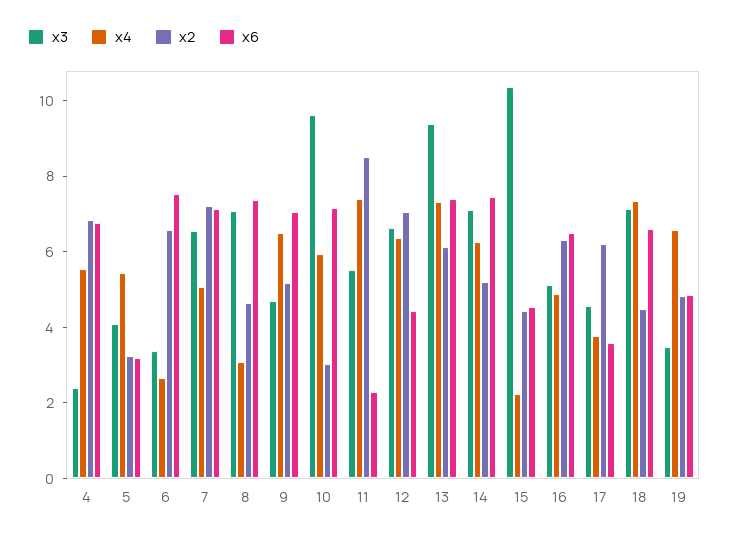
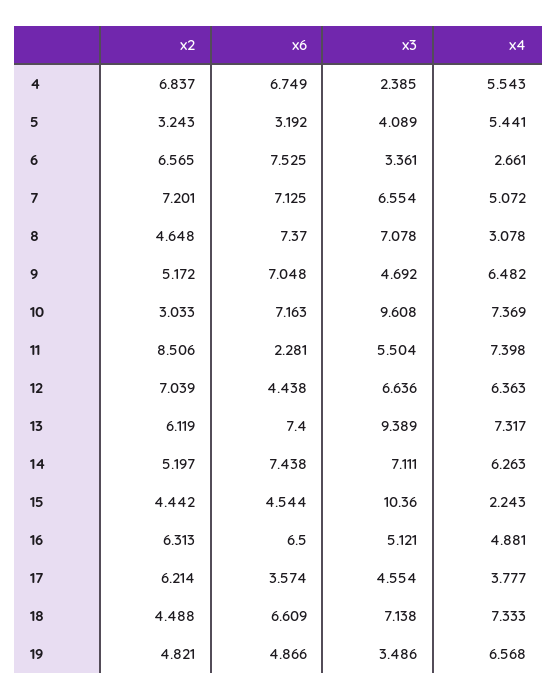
  {
    "x3": {
      "4": 2.385,
      "5": 4.089,
      "6": 3.361,
      "7": 6.554,
      "8": 7.078,
      "9": 4.692,
      "10": 9.608,
      "11": 5.504,
      "12": 6.636,
      "13": 9.389,
      "14": 7.111,
      "15": 10.36,
      "16": 5.121,
      "17": 4.554,
      "18": 7.138,
      "19": 3.486
    },
    "x4": {
      "4": 5.543,
      "5": 5.441,
      "6": 2.661,
      "7": 5.072,
      "8": 3.078,
      "9": 6.482,
-     "10": 6,
+     "10": 7.369,
      "11": 7.398,
      "12": 6.363,
      "13": 7.317,
      "14": 6.263,
      "15": 2.243,
      "16": 4.881,
      "17": 3.777,
      "18": 7.333,
      "19": 6.568
    },
    "x2": {
      "4": 6.837,
      "5": 3.243,
      "6": 6.565,
      "7": 7.201,
      "8": 4.648,
      "9": 5.172,
      "10": 3.033,
      "11": 8.506,
      "12": 7.039,
      "13": 6.119,
      "14": 5.197,
      "15": 4.442,
      "16": 6.313,
      "17": 6.214,
      "18": 4.488,
      "19": 4.821
    },
    "x6": {
      "4": 6.749,
      "5": 3.192,
      "6": 7.525,
      "7": 7.125,
      "8": 7.37,
      "9": 7.048,
      "10": 7.163,
      "11": 2.281,
      "12": 4.438,
      "13": 7.4,
      "14": 7.438,
      "15": 4.544,
      "16": 6.5,
      "17": 3.574,
      "18": 6.609,
      "19": 4.866
    }
  }

